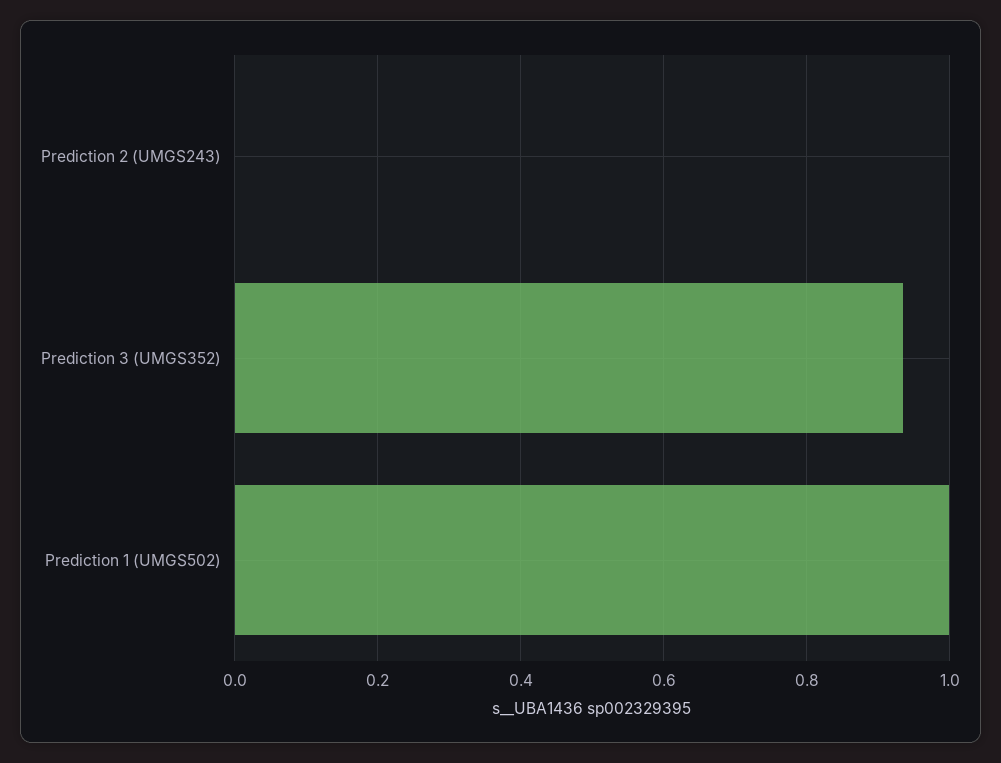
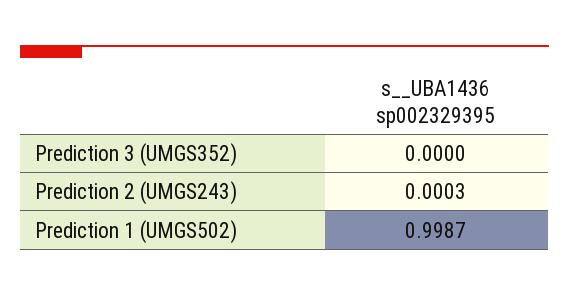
  {
    "Prediction 2 (UMGS243)": 0.0003,
-   "Prediction 3 (UMGS352)": 0.94,
+   "Prediction 3 (UMGS352)": 0,
    "Prediction 1 (UMGS502)": 0.9987
  }

